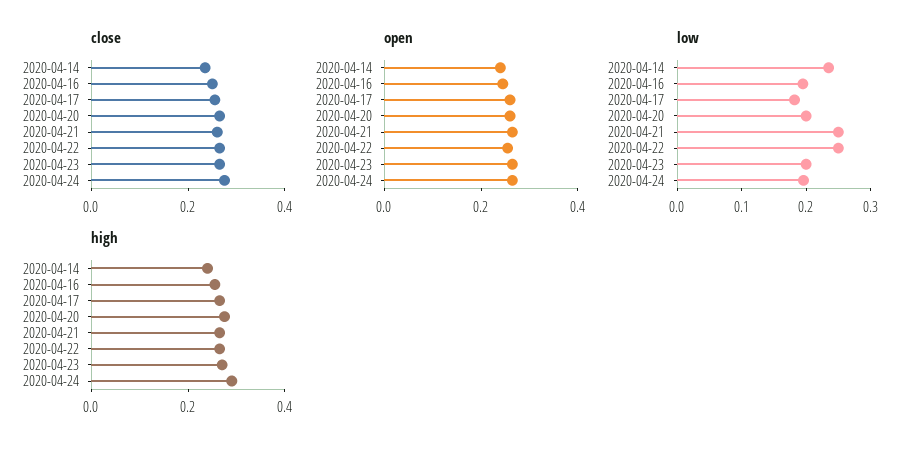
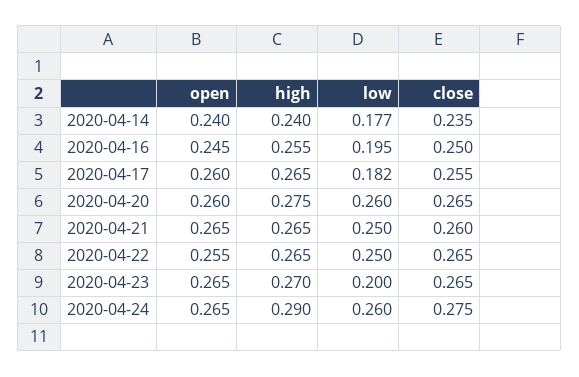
  {
    "close": {
      "2020-04-14": 0.235,
      "2020-04-16": 0.25,
      "2020-04-17": 0.255,
      "2020-04-20": 0.265,
      "2020-04-21": 0.26,
      "2020-04-22": 0.265,
      "2020-04-23": 0.265,
      "2020-04-24": 0.275
    },
    "open": {
      "2020-04-14": 0.24,
      "2020-04-16": 0.245,
      "2020-04-17": 0.26,
      "2020-04-20": 0.26,
      "2020-04-21": 0.265,
      "2020-04-22": 0.255,
      "2020-04-23": 0.265,
      "2020-04-24": 0.265
    },
    "low": {
-     "2020-04-14": 0.24,
+     "2020-04-14": 0.177,
      "2020-04-16": 0.195,
      "2020-04-17": 0.182,
-     "2020-04-20": 0.2,
+     "2020-04-20": 0.26,
      "2020-04-21": 0.25,
      "2020-04-22": 0.25,
      "2020-04-23": 0.2,
-     "2020-04-24": 0.2
+     "2020-04-24": 0.26
    },
    "high": {
      "2020-04-14": 0.24,
      "2020-04-16": 0.255,
      "2020-04-17": 0.265,
      "2020-04-20": 0.275,
      "2020-04-21": 0.265,
      "2020-04-22": 0.265,
      "2020-04-23": 0.27,
      "2020-04-24": 0.29
    }
  }

